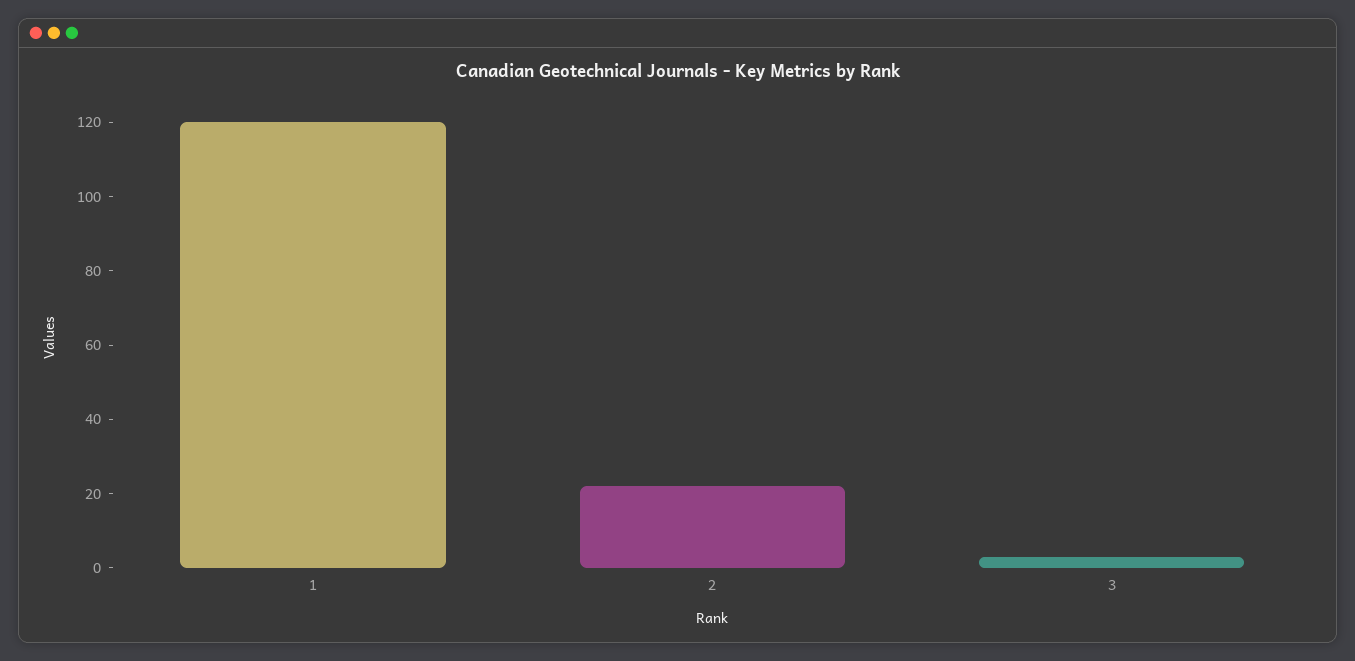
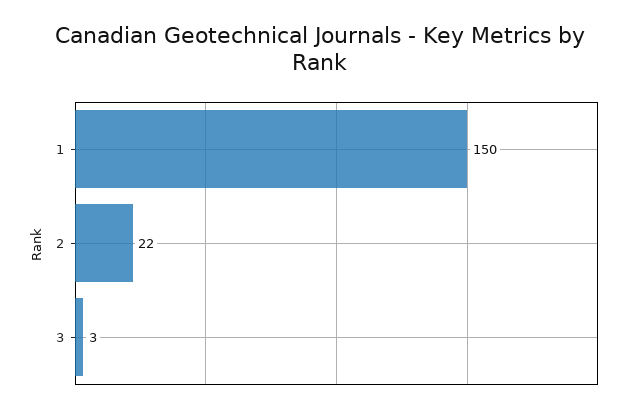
  {
-   "1": 120,
+   "1": 150,
    "2": 22,
    "3": 3
  }

